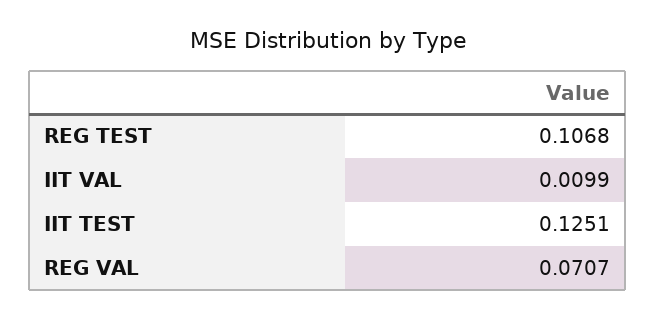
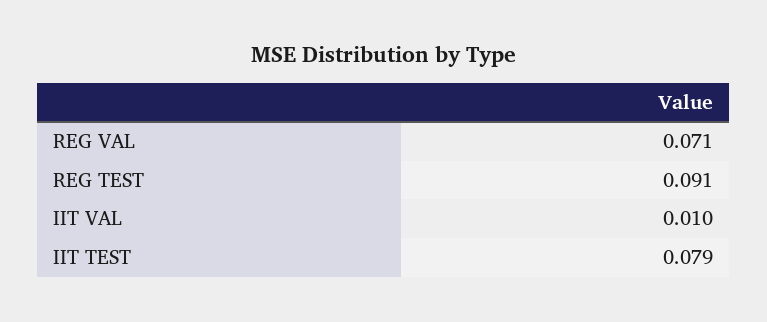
  {
-   "REG TEST": 0.1068,
+   "REG TEST": 0.091,
    "IIT VAL": 0.0099,
-   "IIT TEST": 0.1251,
+   "IIT TEST": 0.079,
    "REG VAL": 0.0707
  }

